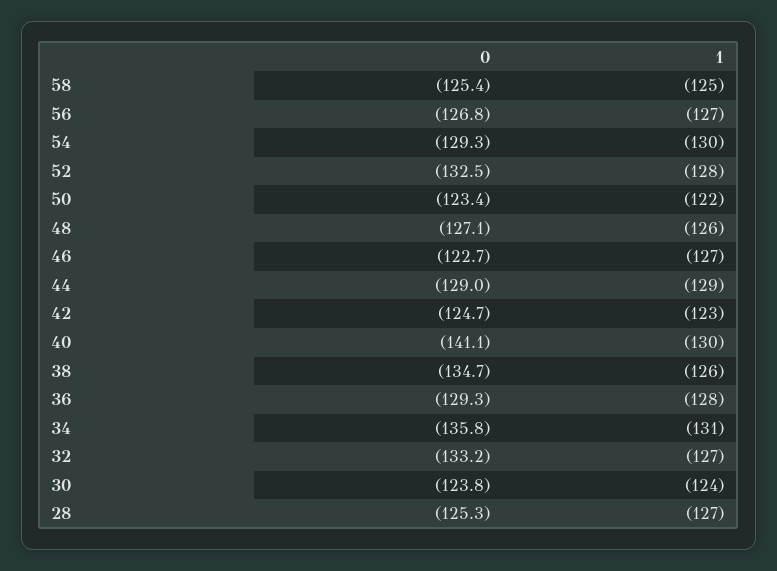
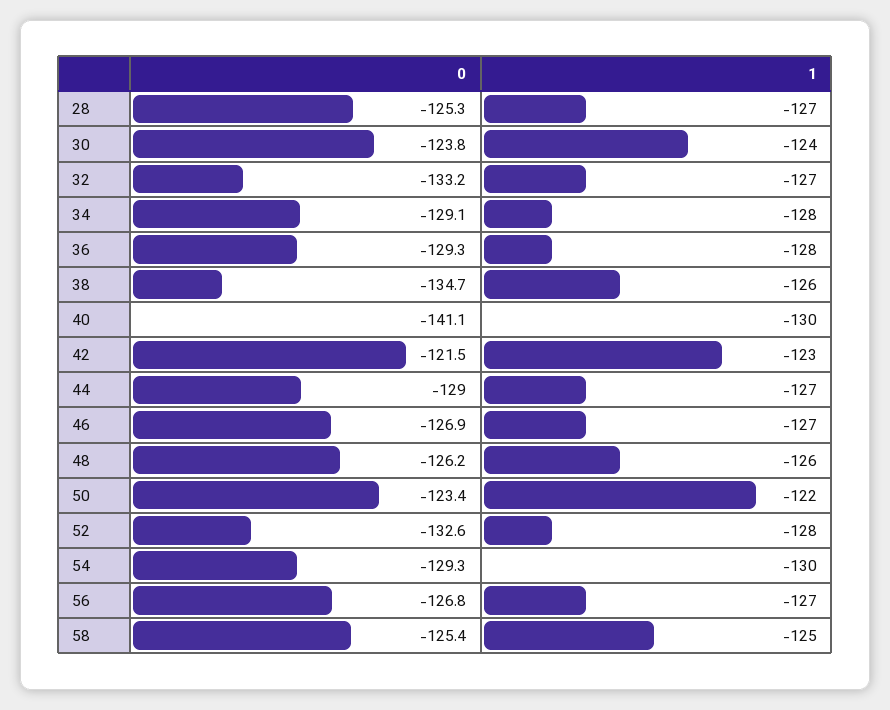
  {
    "0": {
      "58": -125.4,
      "56": -126.8,
      "54": -129.3,
-     "52": -132.5,
+     "52": -132.6,
      "50": -123.4,
-     "48": -127.1,
+     "48": -126.2,
-     "46": -122.7,
+     "46": -126.9,
      "44": -129,
-     "42": -124.7,
+     "42": -121.5,
      "40": -141.1,
      "38": -134.7,
      "36": -129.3,
-     "34": -135.8,
+     "34": -129.1,
      "32": -133.2,
      "30": -123.8,
      "28": -125.3
    },
    "1": {
      "58": -125,
      "56": -127,
      "54": -130,
      "52": -128,
      "50": -122,
      "48": -126,
      "46": -127,
-     "44": -129,
+     "44": -127,
      "42": -123,
      "40": -130,
      "38": -126,
      "36": -128,
-     "34": -131,
+     "34": -128,
      "32": -127,
      "30": -124,
      "28": -127
    }
  }

